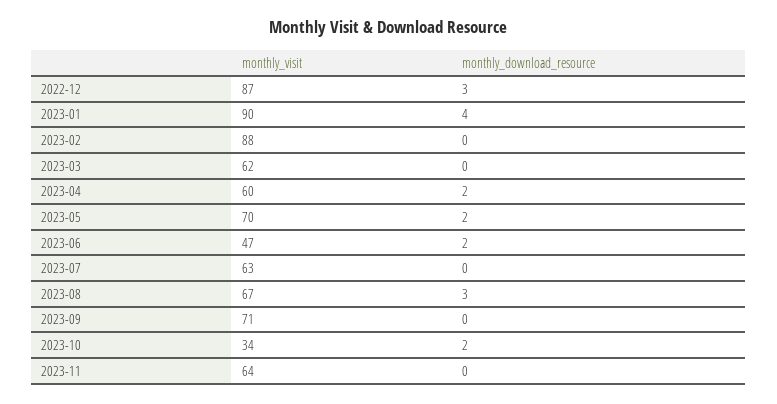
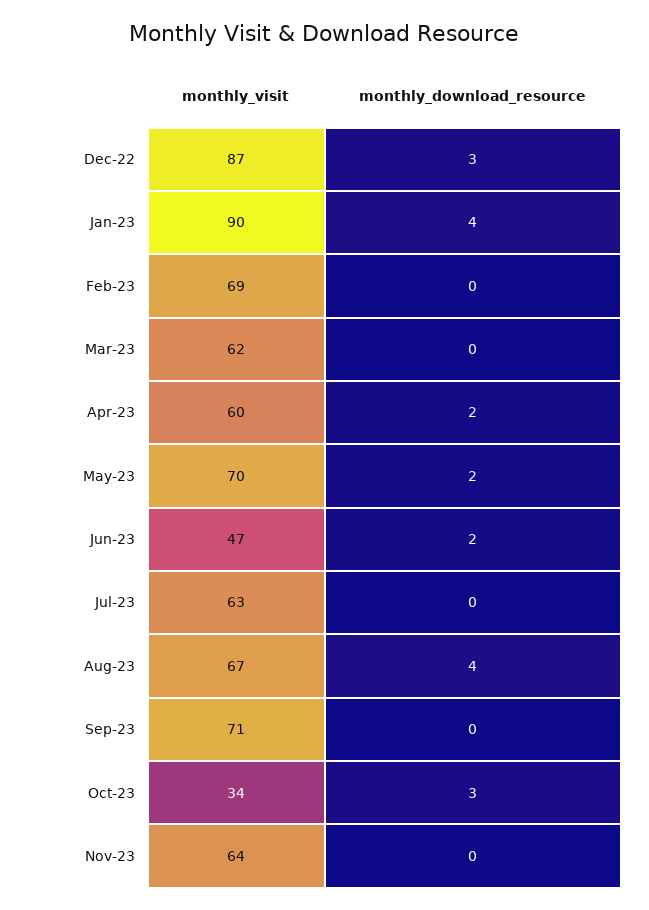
  {
    "monthly_visit": {
      "2022-12": 87,
      "2023-01": 90,
-     "2023-02": 88,
+     "2023-02": 69,
      "2023-03": 62,
      "2023-04": 60,
      "2023-05": 70,
      "2023-06": 47,
      "2023-07": 63,
      "2023-08": 67,
      "2023-09": 71,
      "2023-10": 34,
      "2023-11": 64
    },
    "monthly_download_resource": {
      "2022-12": 3,
      "2023-01": 4,
      "2023-02": 0,
      "2023-03": 0,
      "2023-04": 2,
      "2023-05": 2,
      "2023-06": 2,
      "2023-07": 0,
-     "2023-08": 3,
+     "2023-08": 4,
      "2023-09": 0,
-     "2023-10": 2,
+     "2023-10": 3,
      "2023-11": 0
    }
  }

